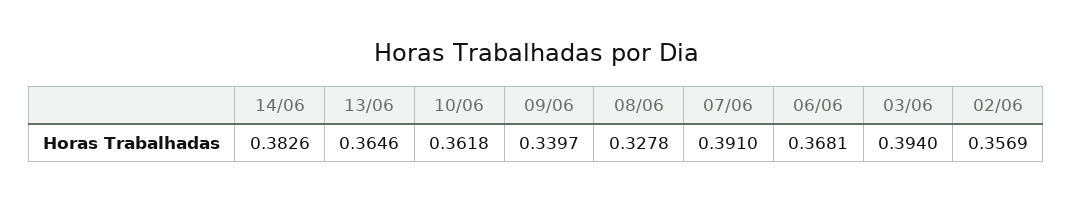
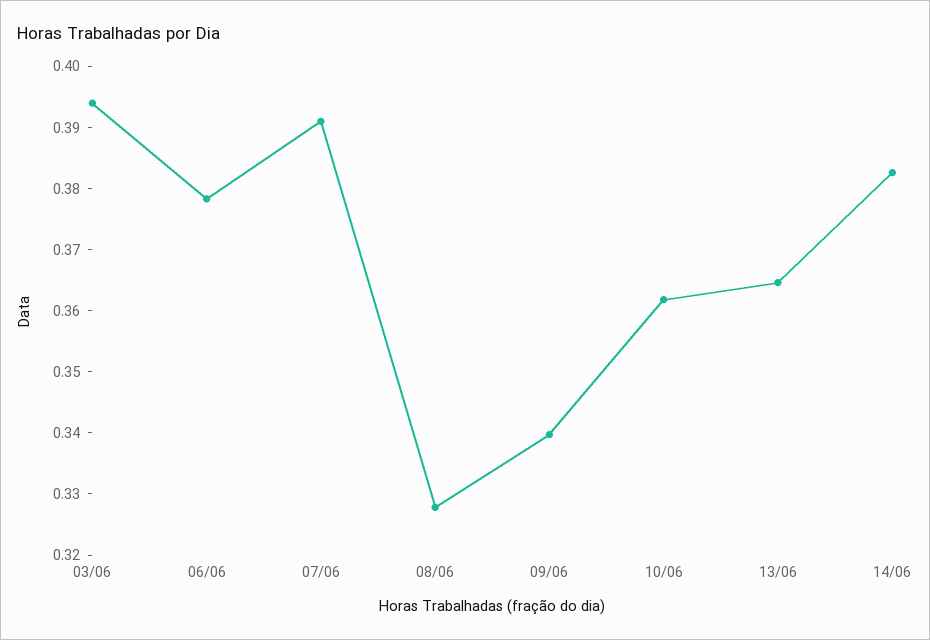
  {
    "14/06": 0.3826,
    "13/06": 0.3646,
    "10/06": 0.3618,
    "09/06": 0.3397,
    "08/06": 0.3278,
    "07/06": 0.391,
-   "06/06": 0.3681,
+   "06/06": 0.378,
-   "03/06": 0.394,
+   "03/06": 0.394
-   "02/06": 0.3569
  }

